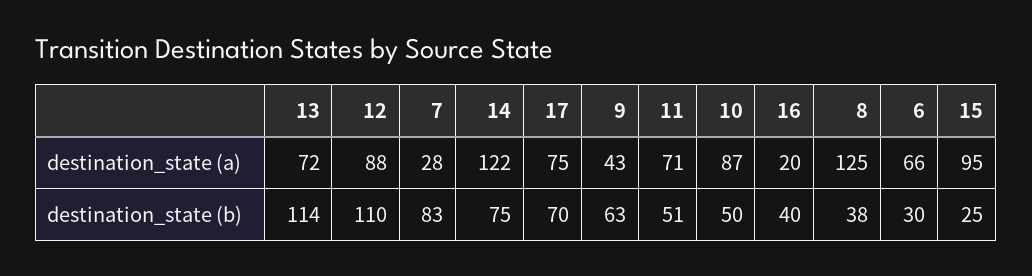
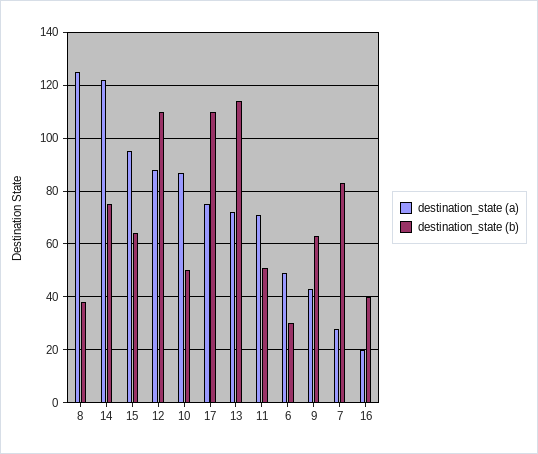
  {
    "destination_state (a)": {
      "13": 72,
      "12": 88,
      "7": 28,
      "14": 122,
      "17": 75,
      "9": 43,
      "11": 71,
      "10": 87,
      "16": 20,
      "8": 125,
-     "6": 66,
+     "6": 50,
      "15": 95
    },
    "destination_state (b)": {
      "13": 114,
      "12": 110,
      "7": 83,
      "14": 75,
-     "17": 70,
+     "17": 110,
      "9": 63,
      "11": 51,
      "10": 50,
      "16": 40,
      "8": 38,
      "6": 30,
-     "15": 25
+     "15": 65
    }
  }

